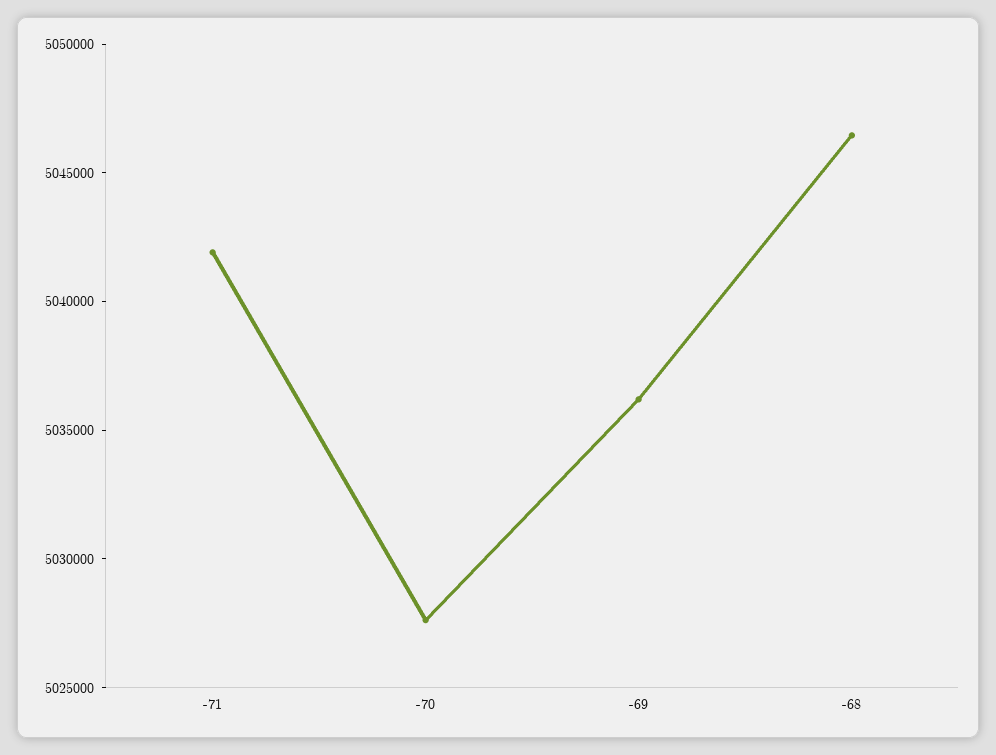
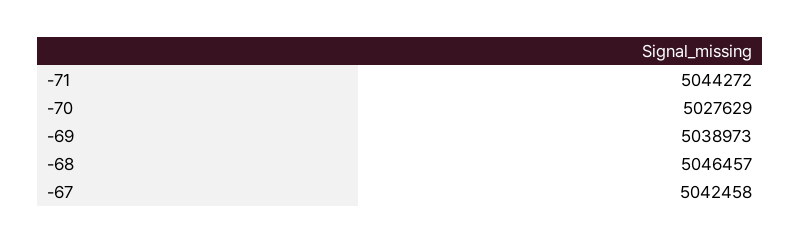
  {
-   "-71": 5042000,
+   "-71": 5044272,
    "-70": 5027629,
-   "-69": 5036000,
+   "-69": 5038973,
-   "-68": 5046457
+   "-68": 5046457,
+   "-67": 5042458
  }

